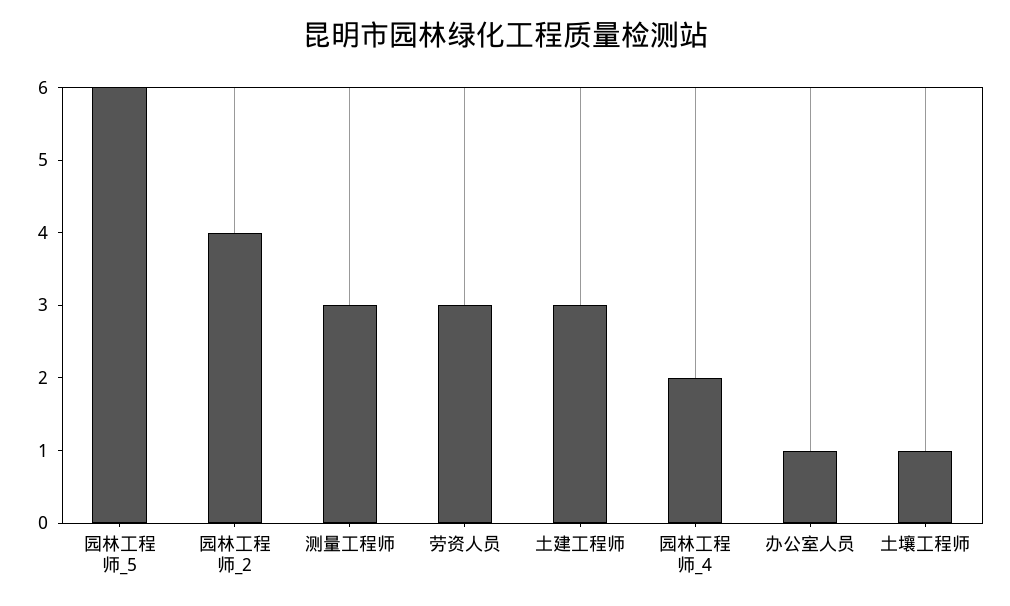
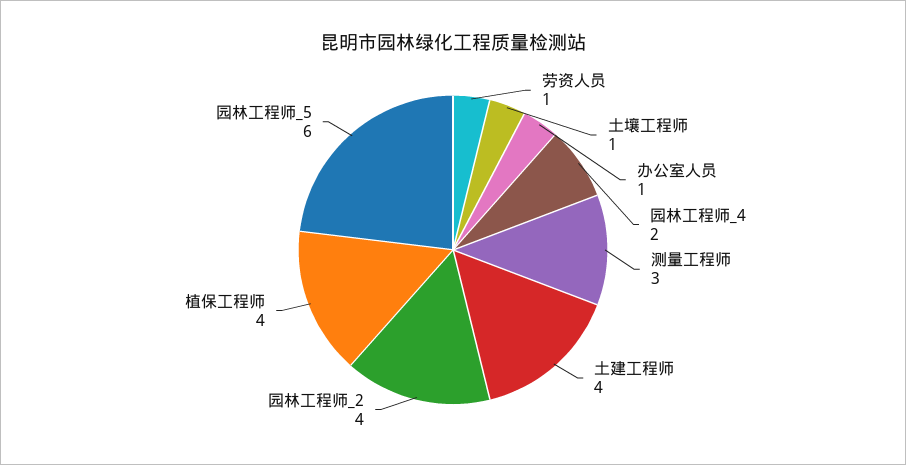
  {
    "园林工程师_5": 6,
    "园林工程师_2": 4,
    "测量工程师": 3,
-   "劳资人员": 3,
+   "劳资人员": 1,
-   "土建工程师": 3,
+   "土建工程师": 4,
    "园林工程师_4": 2,
    "办公室人员": 1,
-   "土壤工程师": 1
+   "土壤工程师": 1,
+   "植保工程师": 4
  }

